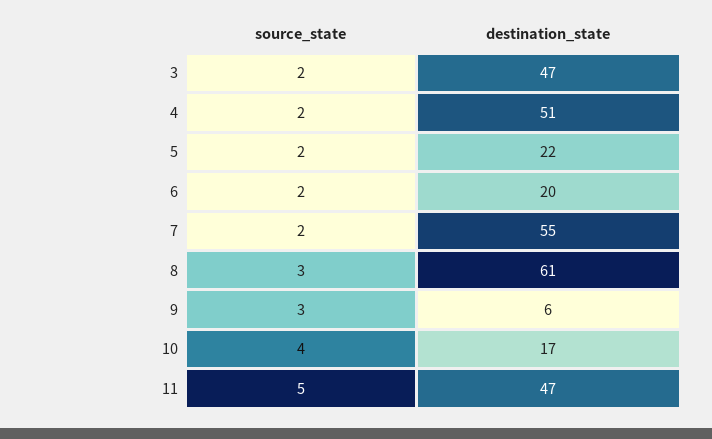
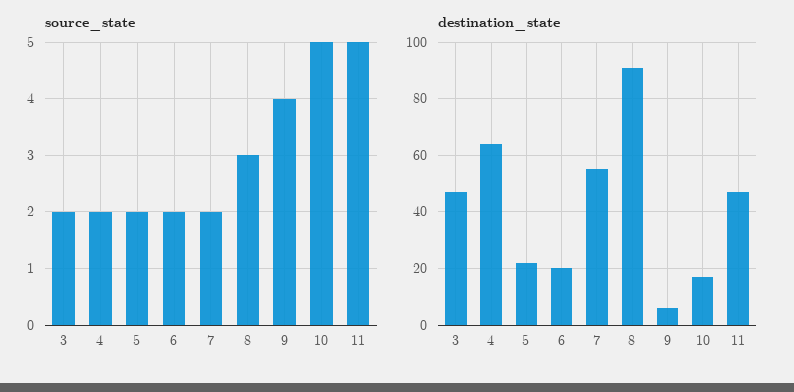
  {
    "source_state": {
      "3": 2,
      "4": 2,
      "5": 2,
      "6": 2,
      "7": 2,
      "8": 3,
-     "9": 3,
+     "9": 4,
-     "10": 4,
+     "10": 5,
      "11": 5
    },
    "destination_state": {
      "3": 47,
-     "4": 51,
+     "4": 65,
      "5": 22,
      "6": 20,
      "7": 55,
-     "8": 61,
+     "8": 90,
      "9": 6,
      "10": 17,
      "11": 47
    }
  }

